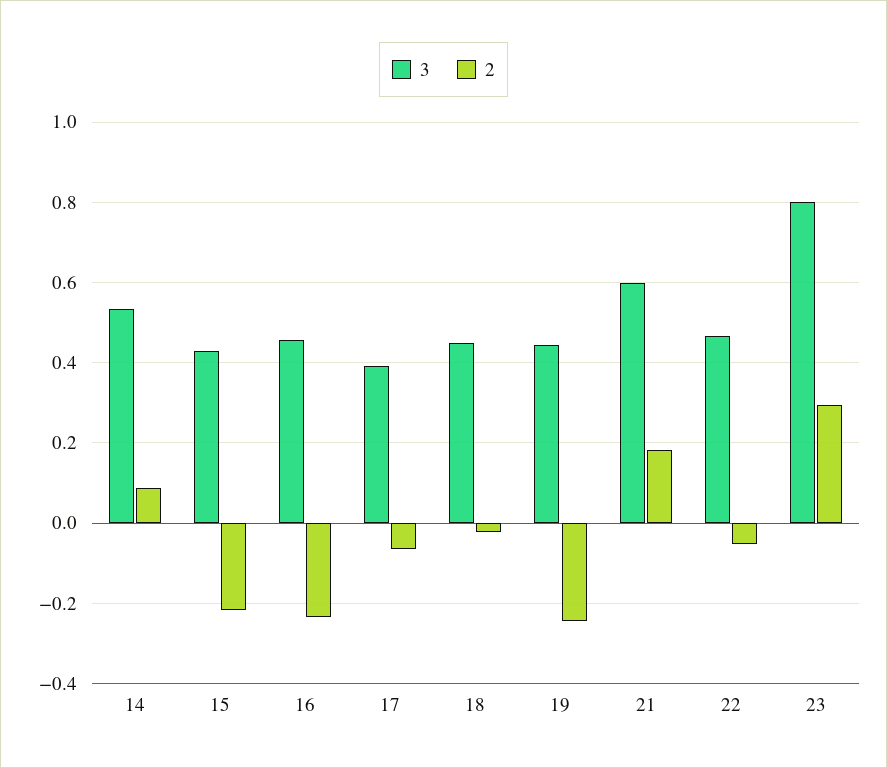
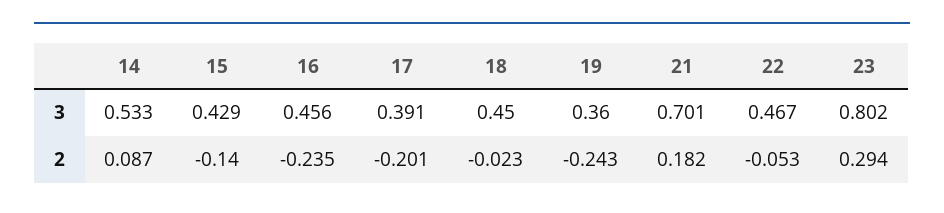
  {
    "3": {
      "14": 0.533,
      "15": 0.429,
      "16": 0.456,
      "17": 0.391,
      "18": 0.45,
-     "19": 0.44,
+     "19": 0.36,
-     "21": 0.6,
+     "21": 0.701,
      "22": 0.467,
      "23": 0.802
    },
    "2": {
      "14": 0.087,
-     "15": -0.22,
+     "15": -0.14,
      "16": -0.235,
-     "17": -0.06,
+     "17": -0.201,
      "18": -0.023,
      "19": -0.243,
      "21": 0.182,
      "22": -0.053,
      "23": 0.294
    }
  }

